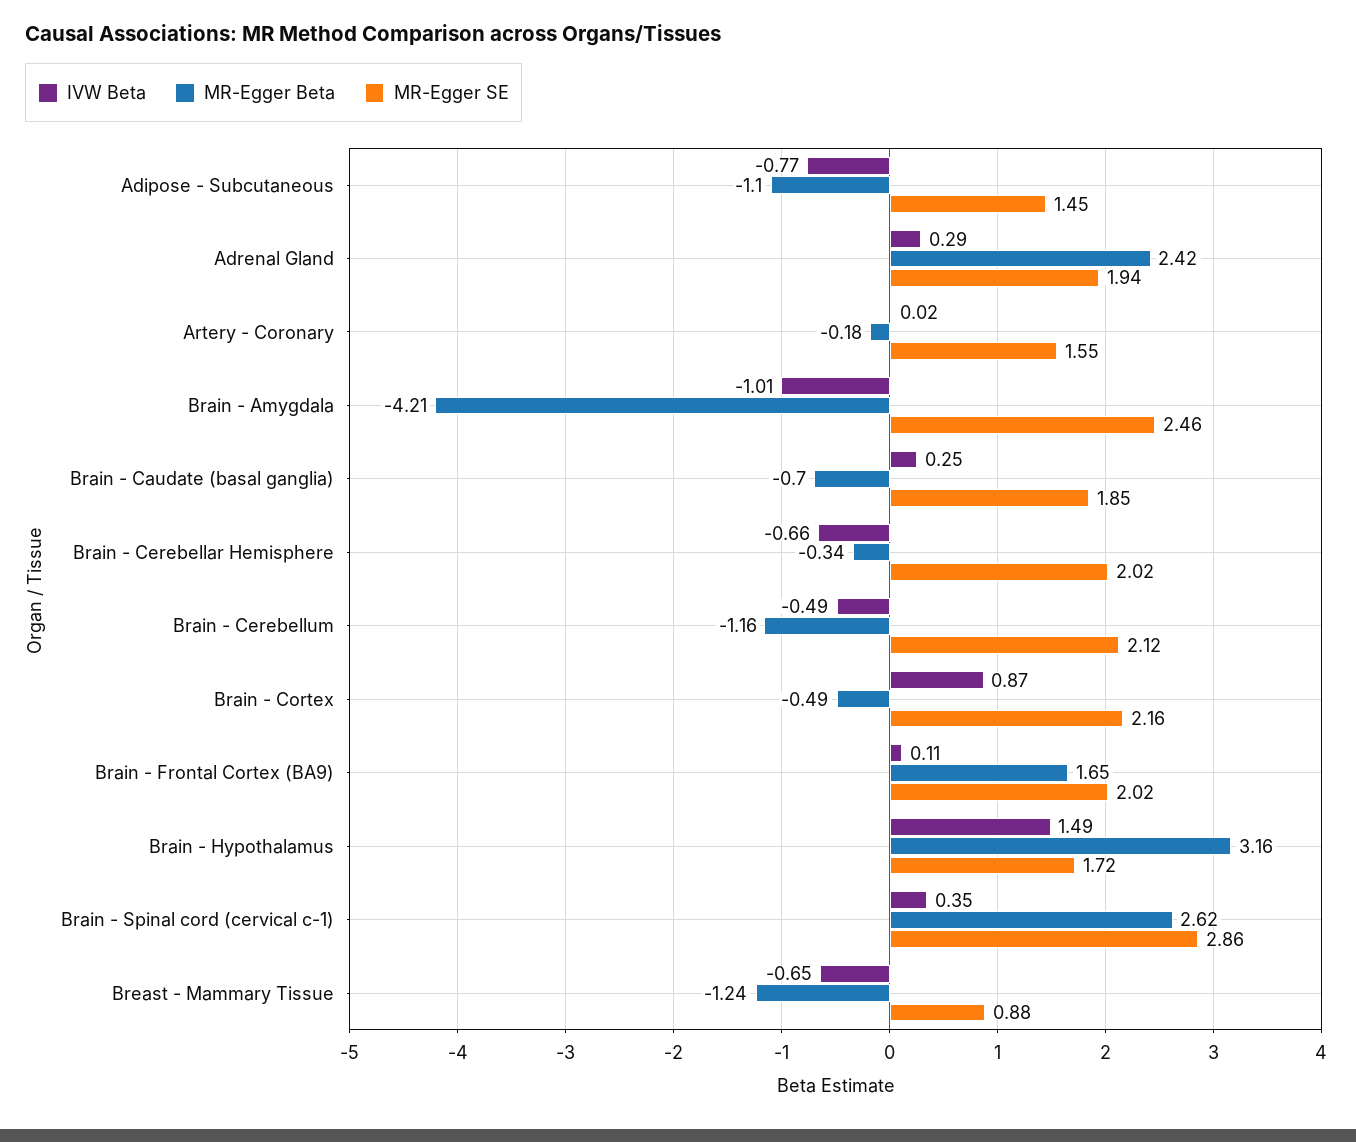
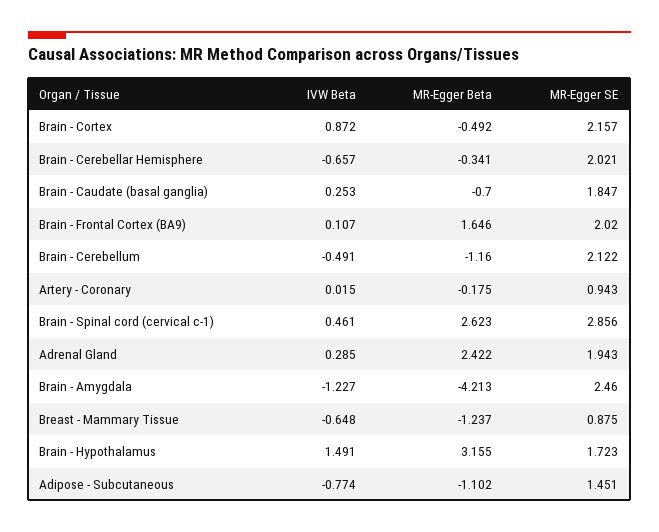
  {
    "IVW Beta": {
      "Adipose - Subcutaneous": -0.774,
      "Adrenal Gland": 0.285,
      "Artery - Coronary": 0.015,
-     "Brain - Amygdala": -1.01,
+     "Brain - Amygdala": -1.227,
      "Brain - Caudate (basal ganglia)": 0.253,
      "Brain - Cerebellar Hemisphere": -0.657,
      "Brain - Cerebellum": -0.491,
      "Brain - Cortex": 0.872,
      "Brain - Frontal Cortex (BA9)": 0.107,
      "Brain - Hypothalamus": 1.491,
-     "Brain - Spinal cord (cervical c-1)": 0.35,
+     "Brain - Spinal cord (cervical c-1)": 0.461,
      "Breast - Mammary Tissue": -0.648
    },
    "MR-Egger Beta": {
      "Adipose - Subcutaneous": -1.102,
      "Adrenal Gland": 2.422,
      "Artery - Coronary": -0.175,
      "Brain - Amygdala": -4.213,
      "Brain - Caudate (basal ganglia)": -0.7,
      "Brain - Cerebellar Hemisphere": -0.341,
      "Brain - Cerebellum": -1.16,
      "Brain - Cortex": -0.492,
      "Brain - Frontal Cortex (BA9)": 1.646,
      "Brain - Hypothalamus": 3.155,
      "Brain - Spinal cord (cervical c-1)": 2.623,
      "Breast - Mammary Tissue": -1.237
    },
    "MR-Egger SE": {
      "Adipose - Subcutaneous": 1.451,
      "Adrenal Gland": 1.943,
-     "Artery - Coronary": 1.55,
+     "Artery - Coronary": 0.943,
      "Brain - Amygdala": 2.46,
      "Brain - Caudate (basal ganglia)": 1.847,
      "Brain - Cerebellar Hemisphere": 2.021,
      "Brain - Cerebellum": 2.122,
      "Brain - Cortex": 2.157,
      "Brain - Frontal Cortex (BA9)": 2.02,
      "Brain - Hypothalamus": 1.723,
      "Brain - Spinal cord (cervical c-1)": 2.856,
      "Breast - Mammary Tissue": 0.875
    }
  }

